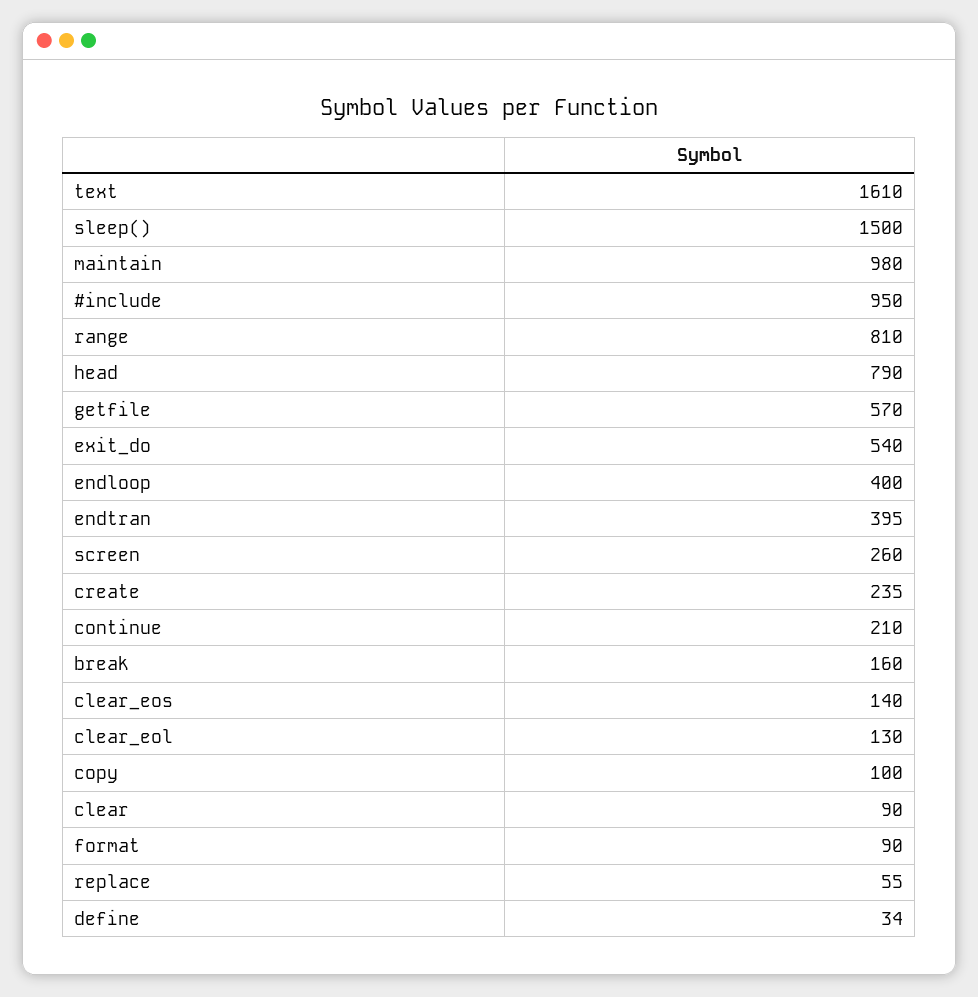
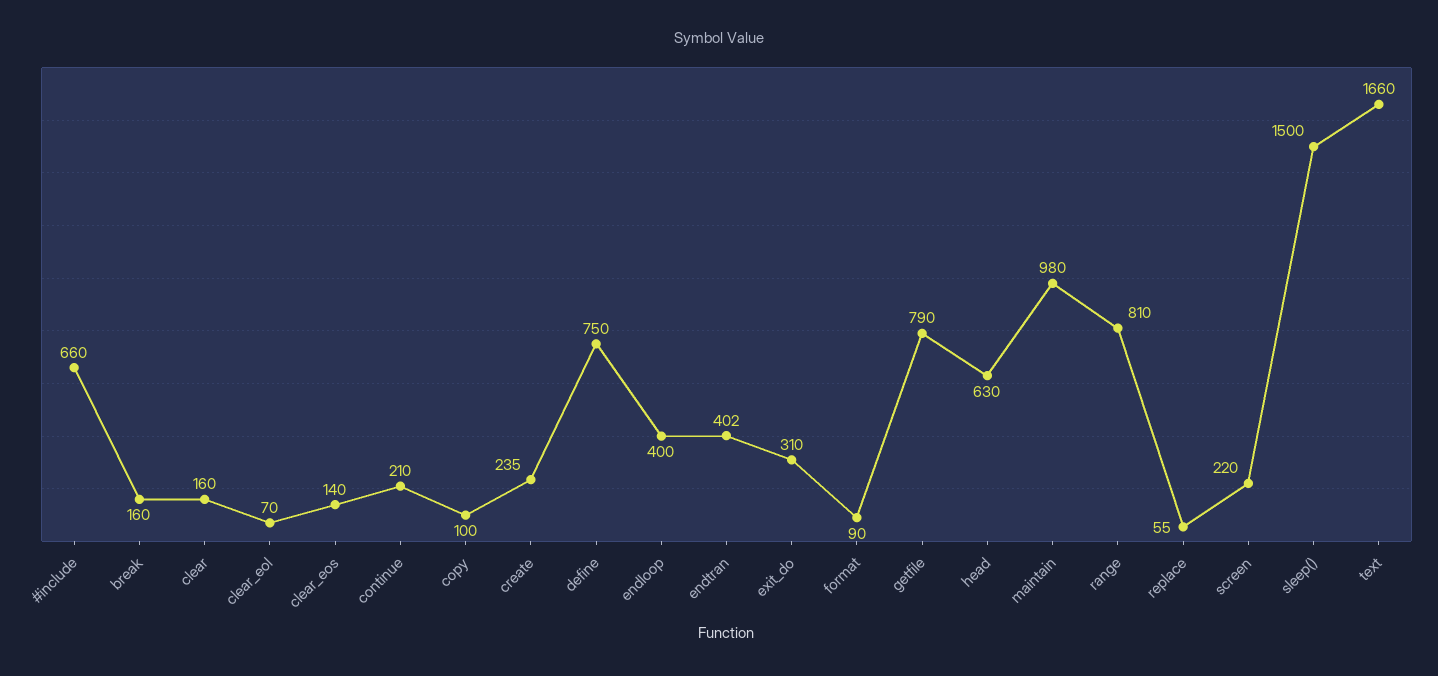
  {
-   "text": 1610,
+   "text": 1660,
    "sleep()": 1500,
    "maintain": 980,
-   "#include": 950,
+   "#include": 660,
    "range": 810,
-   "head": 790,
+   "head": 630,
-   "getfile": 570,
+   "getfile": 790,
-   "exit_do": 540,
+   "exit_do": 310,
    "endloop": 400,
-   "endtran": 395,
+   "endtran": 402,
-   "screen": 260,
+   "screen": 220,
    "create": 235,
    "continue": 210,
    "break": 160,
    "clear_eos": 140,
-   "clear_eol": 130,
+   "clear_eol": 70,
    "copy": 100,
-   "clear": 90,
+   "clear": 160,
    "format": 90,
    "replace": 55,
-   "define": 34
+   "define": 750
  }

